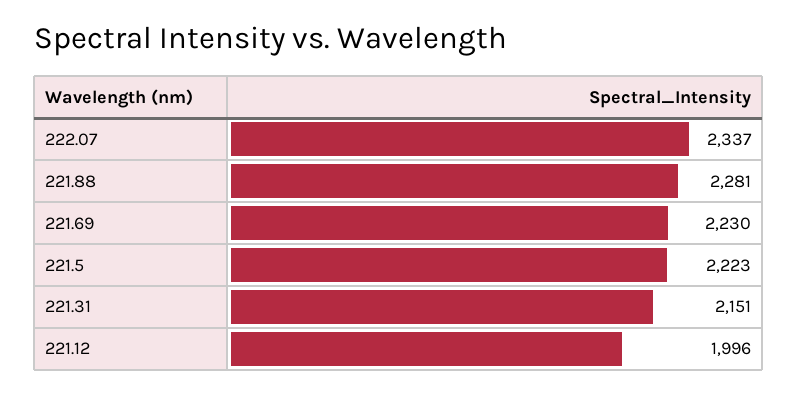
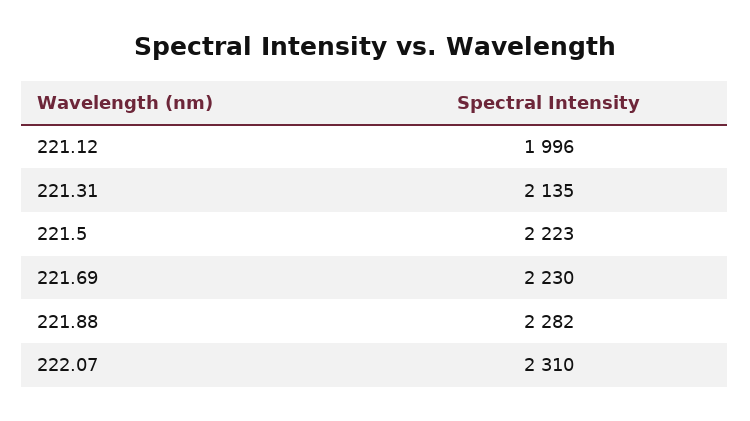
  {
-   "222.07": 2337,
+   "222.07": 2310,
-   "221.88": 2281,
+   "221.88": 2282,
    "221.69": 2230,
    "221.5": 2223,
-   "221.31": 2151,
+   "221.31": 2135,
    "221.12": 1996
  }

